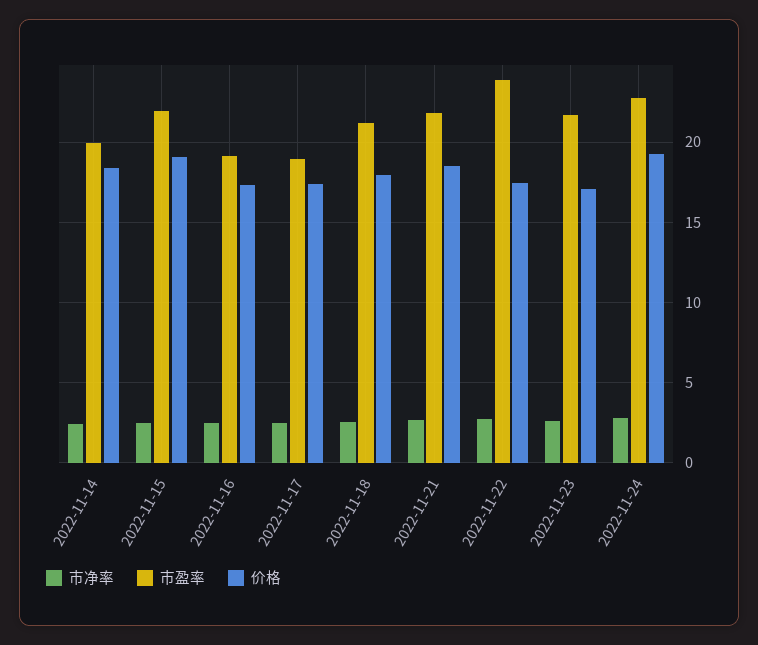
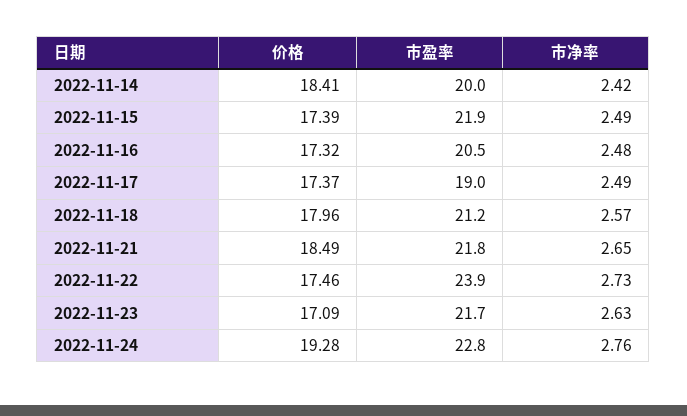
  {
    "市净率": {
      "2022-11-14": 2.42,
      "2022-11-15": 2.49,
      "2022-11-16": 2.48,
      "2022-11-17": 2.49,
      "2022-11-18": 2.57,
      "2022-11-21": 2.65,
      "2022-11-22": 2.73,
      "2022-11-23": 2.63,
      "2022-11-24": 2.76
    },
    "市盈率": {
      "2022-11-14": 20,
      "2022-11-15": 21.9,
-     "2022-11-16": 19,
+     "2022-11-16": 20.5,
      "2022-11-17": 19,
      "2022-11-18": 21.2,
      "2022-11-21": 21.8,
      "2022-11-22": 23.9,
      "2022-11-23": 21.7,
      "2022-11-24": 22.8
    },
    "价格": {
      "2022-11-14": 18.41,
-     "2022-11-15": 19,
+     "2022-11-15": 17.39,
      "2022-11-16": 17.32,
      "2022-11-17": 17.37,
      "2022-11-18": 17.96,
      "2022-11-21": 18.49,
      "2022-11-22": 17.46,
      "2022-11-23": 17.09,
      "2022-11-24": 19.28
    }
  }

